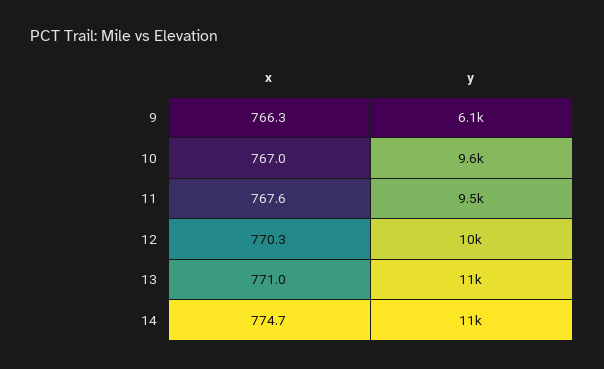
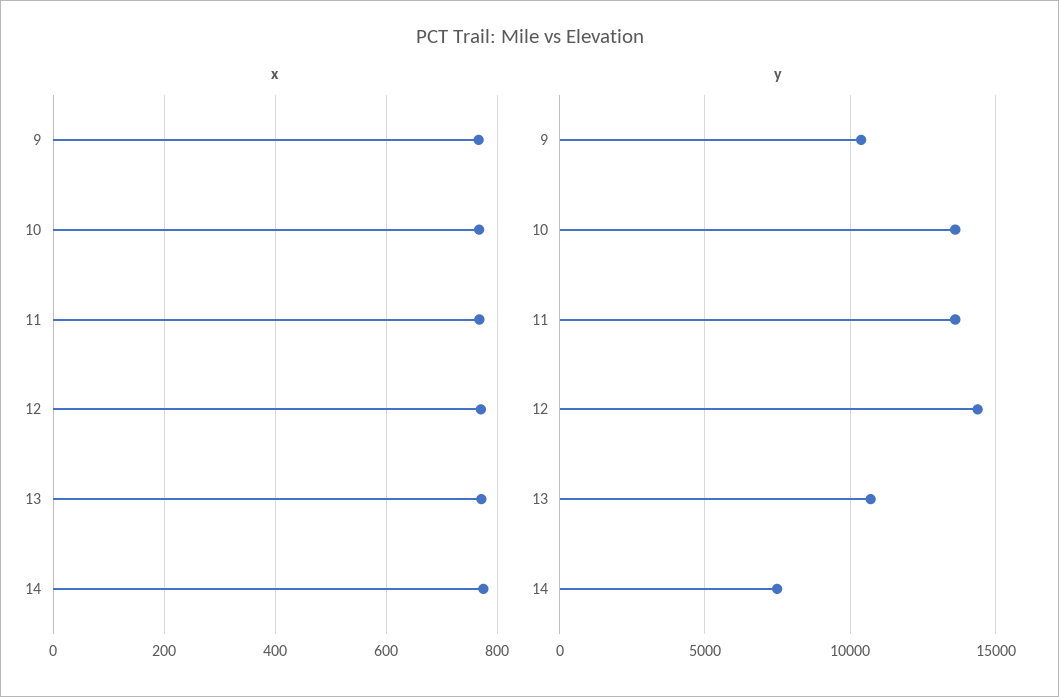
  {
    "x": {
      "9": 766.3,
      "10": 767,
      "11": 767.6,
      "12": 770.3,
      "13": 771,
      "14": 774.7
    },
    "y": {
-     "9": 6100,
+     "9": 10500,
-     "10": 9600,
+     "10": 13500,
-     "11": 9500,
+     "11": 13500,
-     "12": 10000,
+     "12": 14500,
      "13": 11000,
-     "14": 11000
+     "14": 7500
    }
  }

